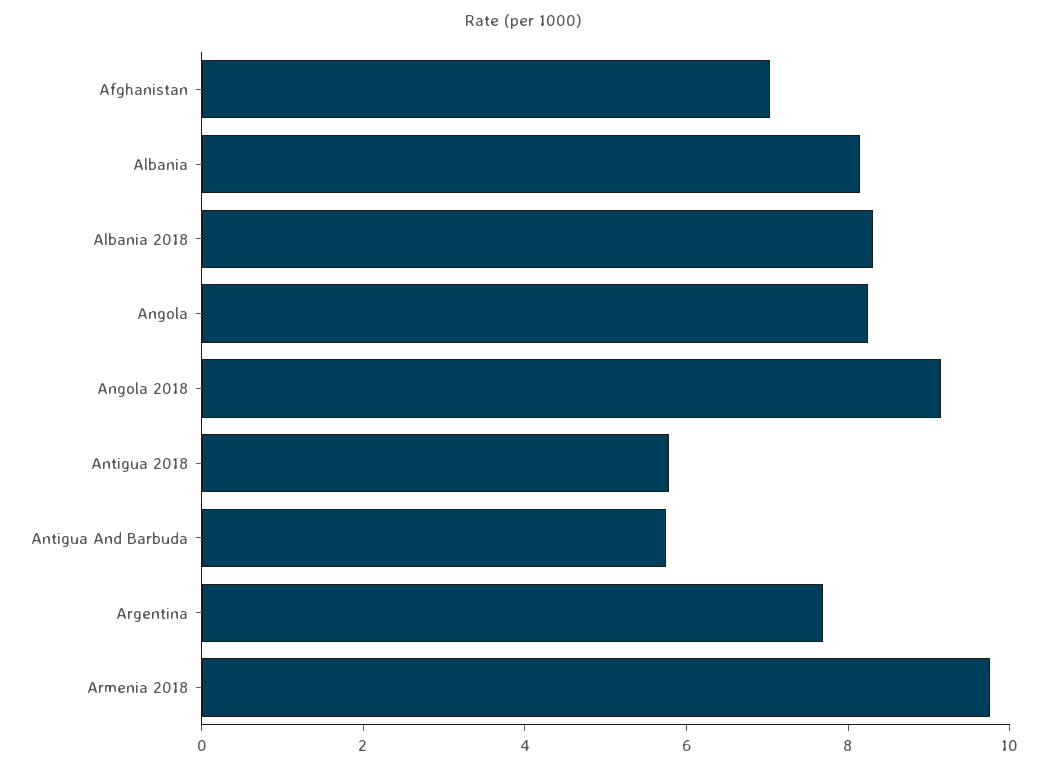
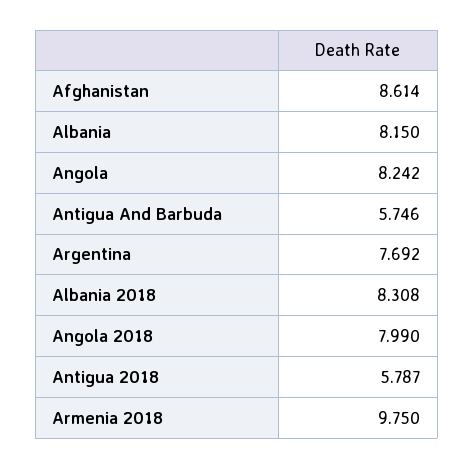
  {
-   "Afghanistan": 7,
+   "Afghanistan": 8.614,
    "Albania": 8.15,
    "Albania 2018": 8.308,
    "Angola": 8.242,
-   "Angola 2018": 9,
+   "Angola 2018": 7.99,
    "Antigua 2018": 5.787,
    "Antigua And Barbuda": 5.746,
    "Argentina": 7.692,
    "Armenia 2018": 9.75
  }

